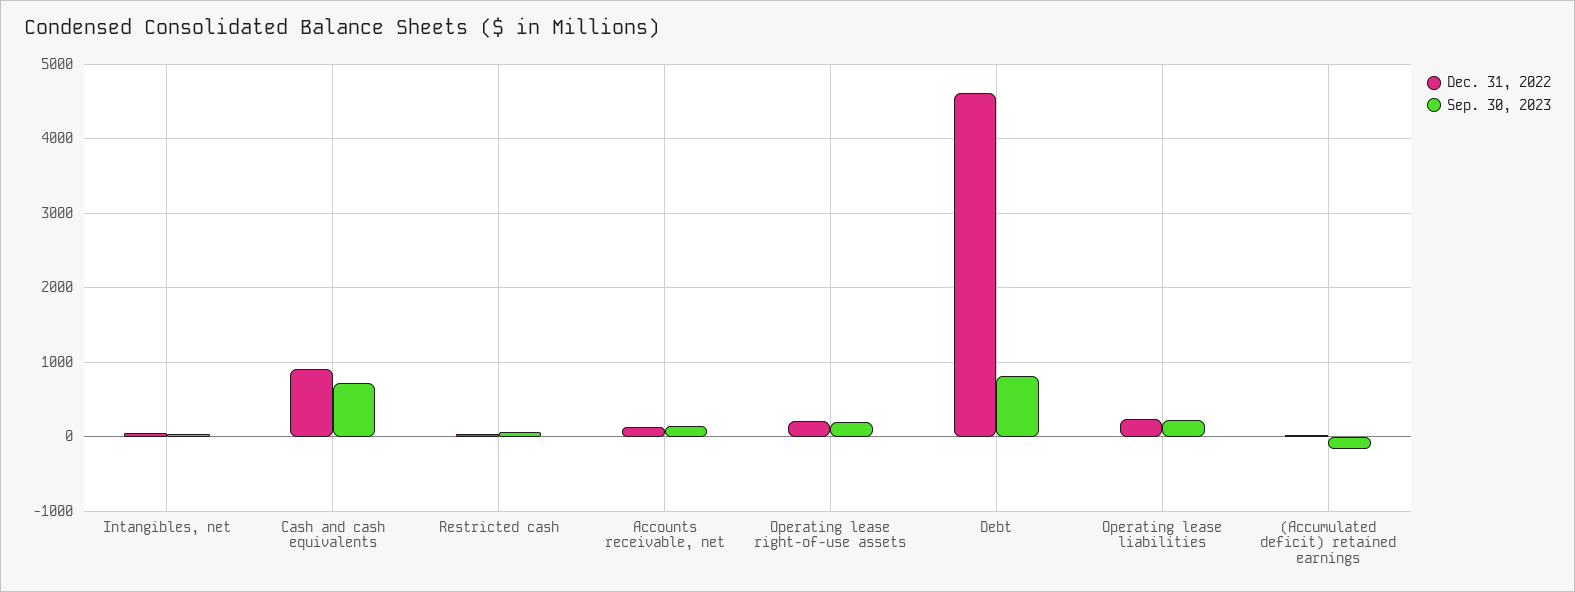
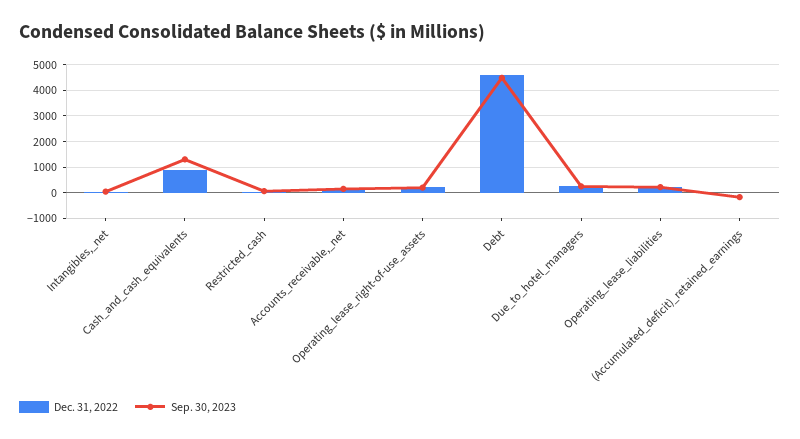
  {
    "Dec. 31, 2022": {
      "Intangibles, net": 0,
      "Cash and cash equivalents": 900,
      "Restricted cash": 0,
      "Accounts receivable, net": 100,
      "Operating lease right-of-use assets": 200,
      "Debt": 4600,
      "Operating lease liabilities": 200,
-     "(Accumulated deficit) retained earnings": 0
+     "(Accumulated deficit) retained earnings": 0,
+     "Due_to_hotel_managers": 250
    },
    "Sep. 30, 2023": {
      "Intangibles, net": 0,
-     "Cash and cash equivalents": 700,
+     "Cash and cash equivalents": 1250,
      "Restricted cash": 100,
      "Accounts receivable, net": 100,
      "Operating lease right-of-use assets": 200,
-     "Debt": 800,
+     "Debt": 4500,
      "Operating lease liabilities": 200,
-     "(Accumulated deficit) retained earnings": -200
+     "(Accumulated deficit) retained earnings": -200,
+     "Due_to_hotel_managers": 250
    }
  }

